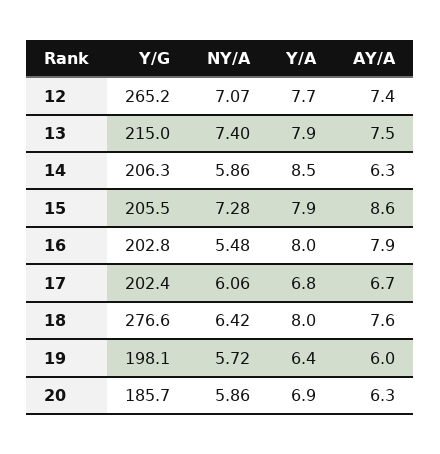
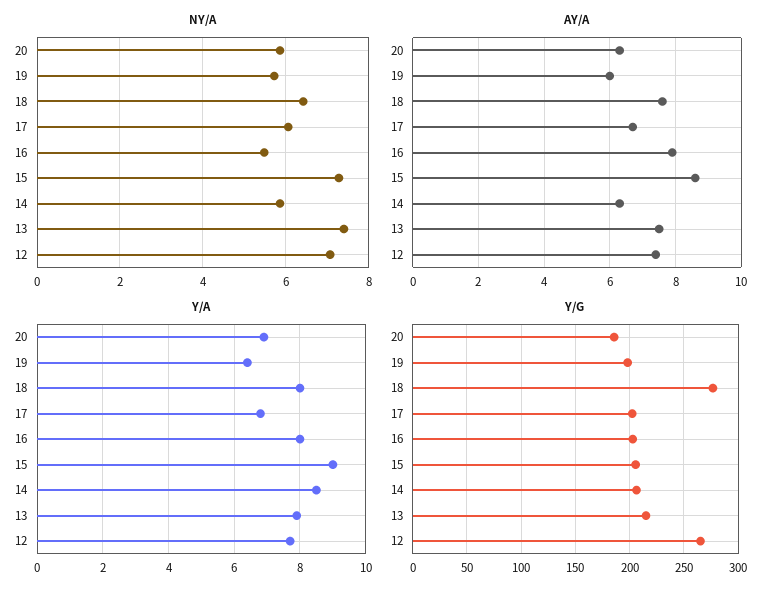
  {
    "Y/G": {
      "12": 265.2,
      "13": 215,
      "14": 206.3,
      "15": 205.5,
      "16": 202.8,
      "17": 202.4,
      "18": 276.6,
      "19": 198.1,
      "20": 185.7
    },
    "NY/A": {
      "12": 7.07,
      "13": 7.4,
      "14": 5.86,
      "15": 7.28,
      "16": 5.48,
      "17": 6.06,
      "18": 6.42,
      "19": 5.72,
      "20": 5.86
    },
    "Y/A": {
      "12": 7.7,
      "13": 7.9,
      "14": 8.5,
-     "15": 7.9,
+     "15": 9,
      "16": 8,
      "17": 6.8,
      "18": 8,
      "19": 6.4,
      "20": 6.9
    },
    "AY/A": {
      "12": 7.4,
      "13": 7.5,
      "14": 6.3,
      "15": 8.6,
      "16": 7.9,
      "17": 6.7,
      "18": 7.6,
      "19": 6,
      "20": 6.3
    }
  }

